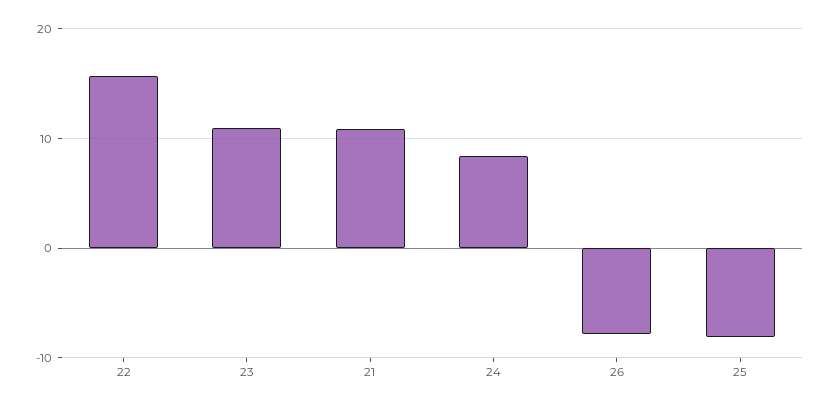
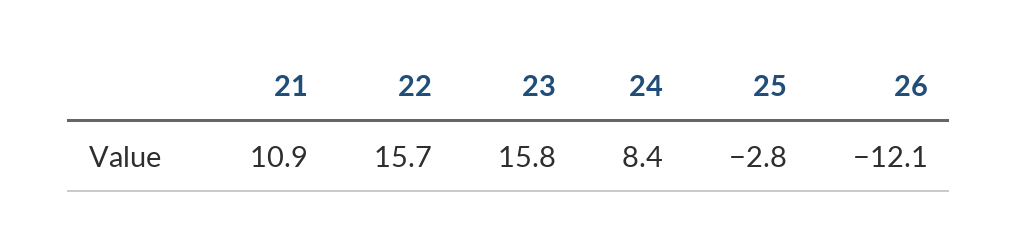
  {
    "22": 15.7,
-   "23": 11,
+   "23": 15.8,
    "21": 10.9,
    "24": 8.4,
-   "26": -8,
+   "26": -12.1,
-   "25": -8
+   "25": -2.8
  }

